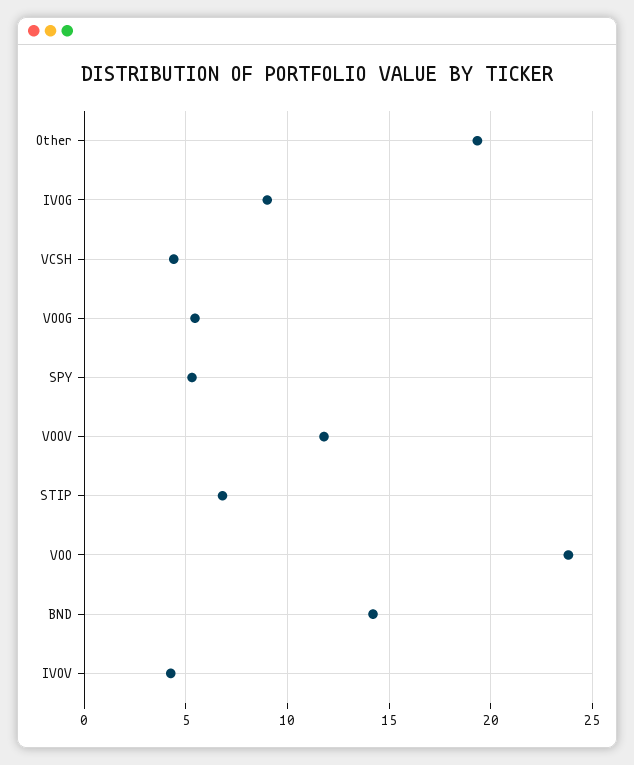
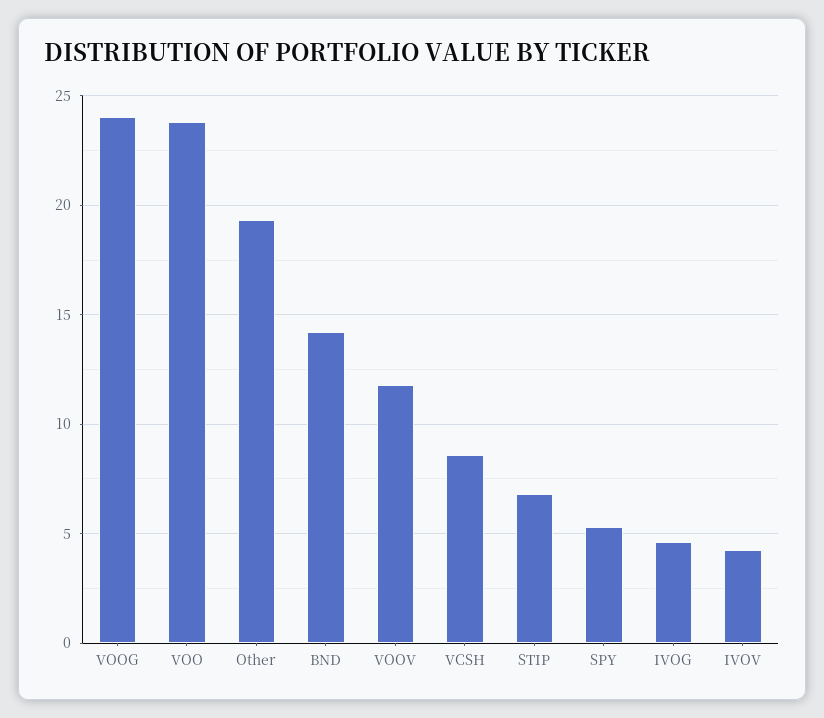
  {
    "Other": 19.5,
-   "IVOG": 9,
+   "IVOG": 4.5,
-   "VCSH": 4.5,
+   "VCSH": 8.5,
-   "VOOG": 5.5,
+   "VOOG": 24,
    "SPY": 5.5,
    "VOOV": 12,
    "STIP": 7,
    "VOO": 24,
    "BND": 14,
    "IVOV": 4.5
  }

